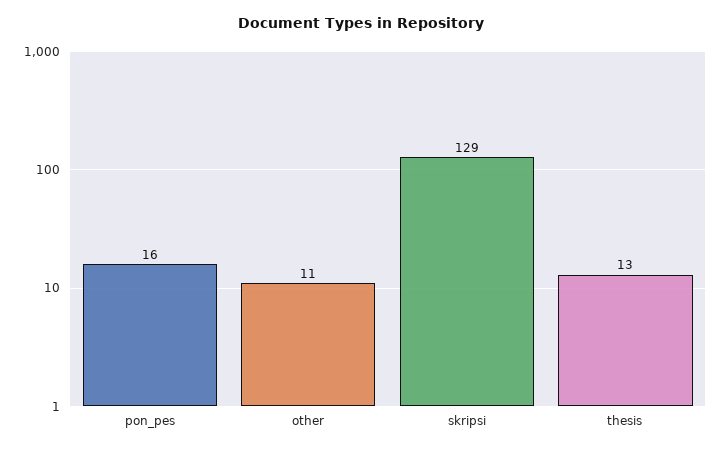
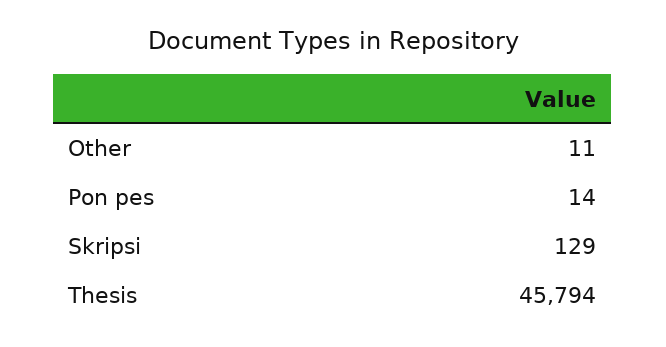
  {
-   "pon_pes": 16,
+   "pon_pes": 14,
    "other": 11,
    "skripsi": 129,
-   "thesis": 13
+   "thesis": 45794
  }

